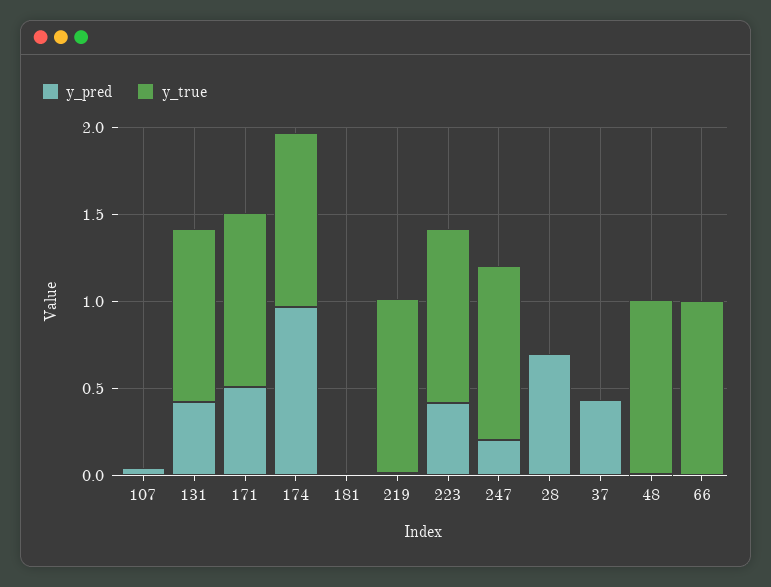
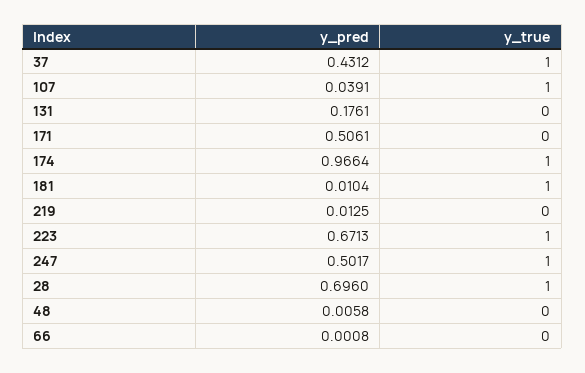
  {
    "y_pred": {
      "107": 0.0391,
-     "131": 0.4,
+     "131": 0.1761,
      "171": 0.5061,
      "174": 0.9664,
      "181": 0.0104,
      "219": 0.0125,
-     "223": 0.4,
+     "223": 0.6713,
-     "247": 0.2,
+     "247": 0.5017,
      "28": 0.696,
      "37": 0.4312,
      "48": 0.0058,
      "66": 0.0008
    },
    "y_true": {
-     "107": 0,
+     "107": 1,
-     "131": 1,
+     "131": 0,
-     "171": 1,
+     "171": 0,
      "174": 1,
-     "181": 0,
+     "181": 1,
-     "219": 1,
+     "219": 0,
      "223": 1,
      "247": 1,
-     "28": 0,
+     "28": 1,
-     "37": 0,
+     "37": 1,
-     "48": 1,
+     "48": 0,
-     "66": 1
+     "66": 0
    }
  }

